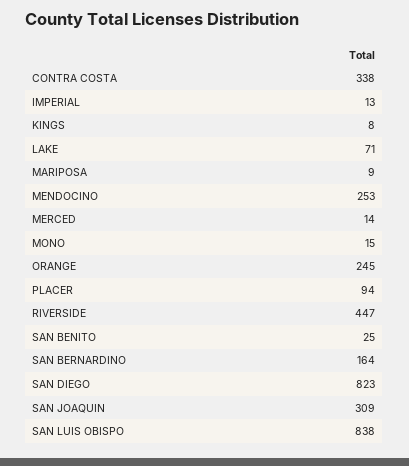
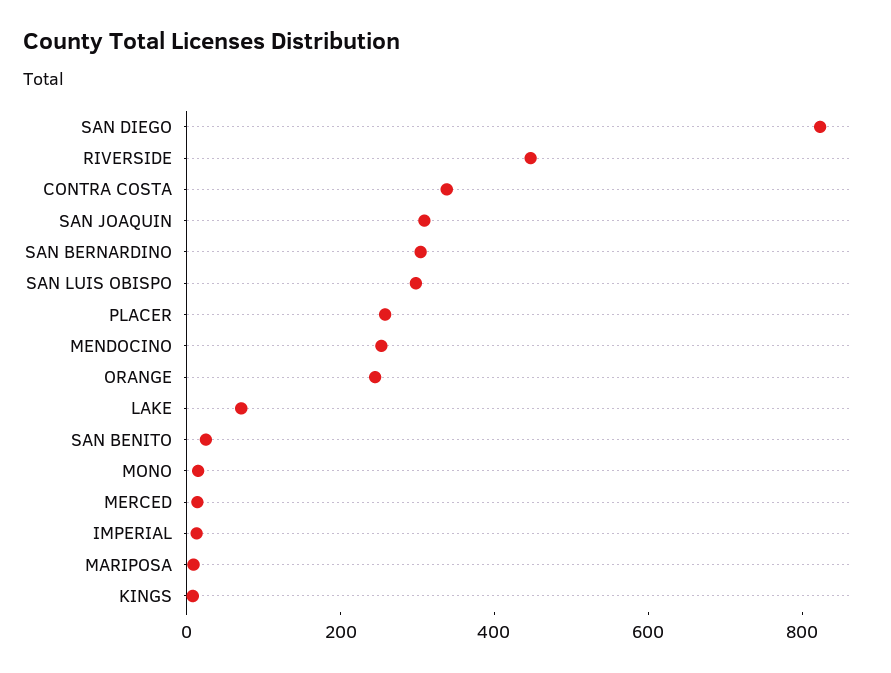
  {
    "CONTRA COSTA": 338,
    "IMPERIAL": 13,
    "KINGS": 8,
    "LAKE": 71,
    "MARIPOSA": 9,
    "MENDOCINO": 253,
    "MERCED": 14,
    "MONO": 15,
    "ORANGE": 245,
-   "PLACER": 94,
+   "PLACER": 250,
    "RIVERSIDE": 447,
    "SAN BENITO": 25,
-   "SAN BERNARDINO": 164,
+   "SAN BERNARDINO": 300,
    "SAN DIEGO": 823,
    "SAN JOAQUIN": 309,
-   "SAN LUIS OBISPO": 838
+   "SAN LUIS OBISPO": 300
  }

